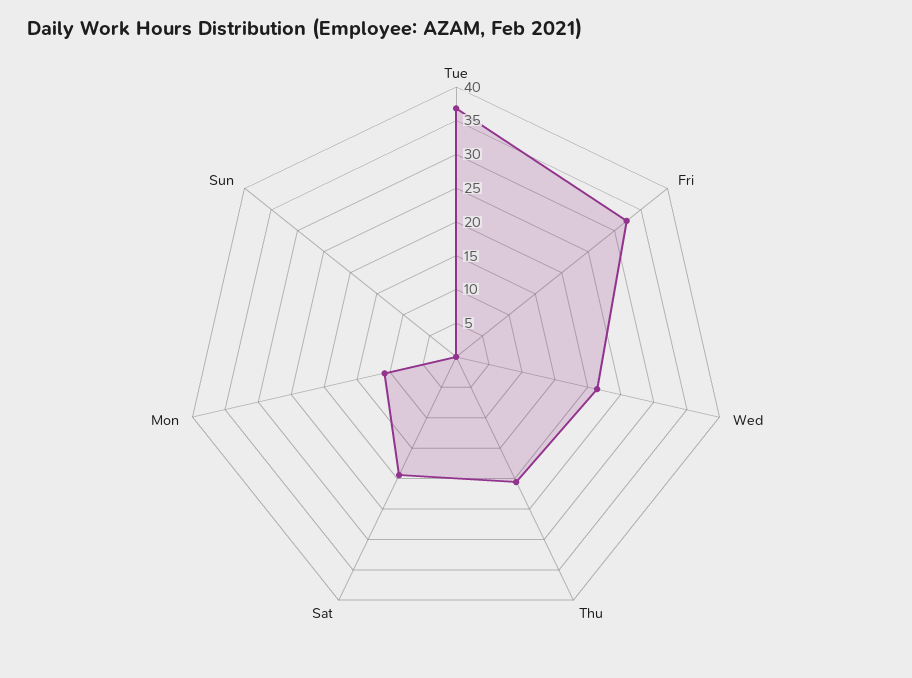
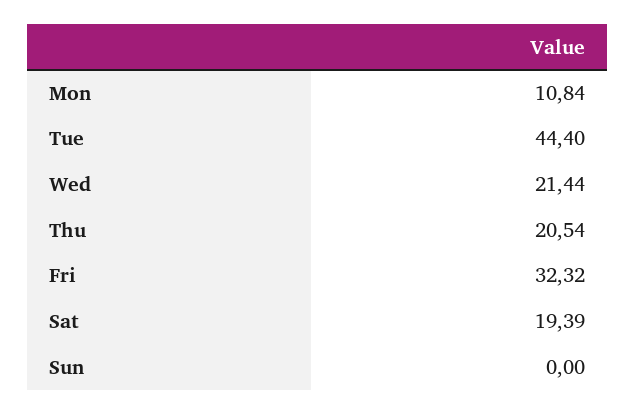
  {
-   "Tue": 37.5,
+   "Tue": 44.4,
    "Fri": 32.32,
    "Wed": 21.44,
    "Thu": 20.54,
    "Sat": 19.39,
    "Mon": 10.84,
    "Sun": 0
  }

